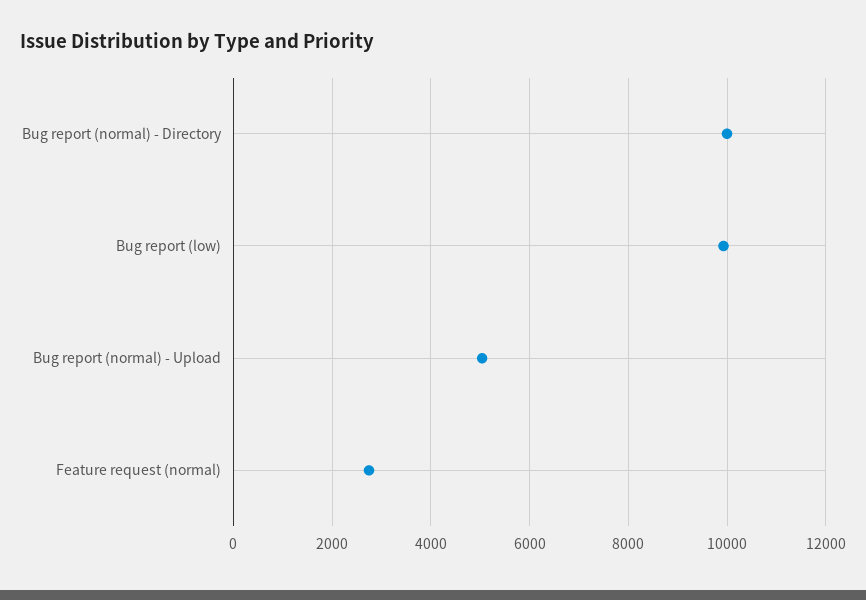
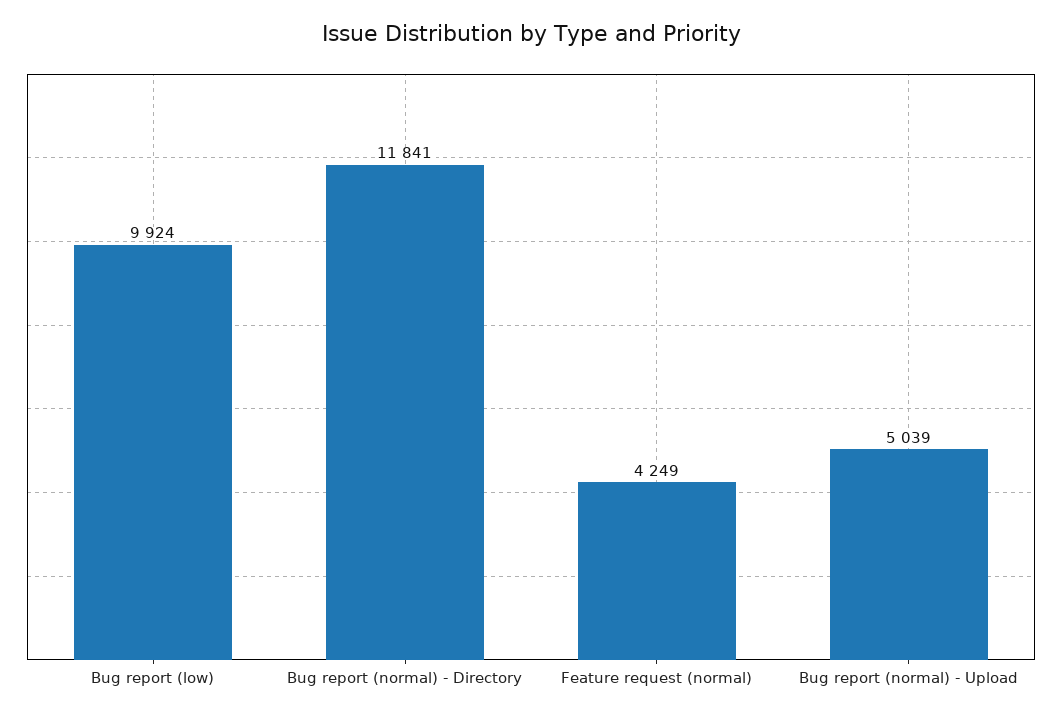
  {
-   "Bug report (normal) - Directory": 10000,
+   "Bug report (normal) - Directory": 11841,
    "Bug report (low)": 9924,
    "Bug report (normal) - Upload": 5039,
-   "Feature request (normal)": 2800
+   "Feature request (normal)": 4249
  }

